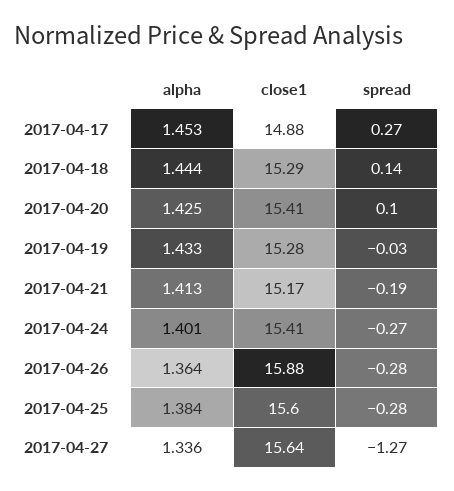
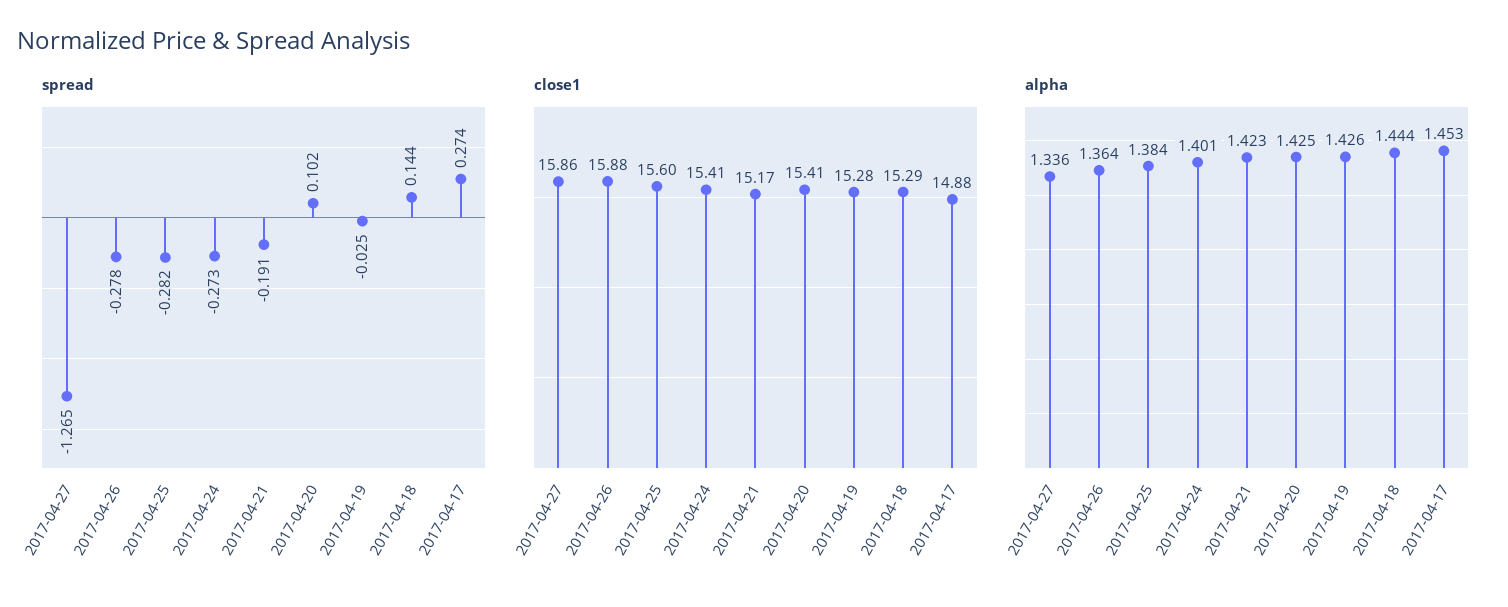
  {
    "alpha": {
      "2017-04-17": 1.453,
      "2017-04-18": 1.444,
      "2017-04-20": 1.425,
-     "2017-04-19": 1.433,
+     "2017-04-19": 1.426,
-     "2017-04-21": 1.413,
+     "2017-04-21": 1.423,
      "2017-04-24": 1.401,
      "2017-04-26": 1.364,
      "2017-04-25": 1.384,
      "2017-04-27": 1.336
    },
    "close1": {
      "2017-04-17": 14.88,
      "2017-04-18": 15.29,
      "2017-04-20": 15.41,
      "2017-04-19": 15.28,
      "2017-04-21": 15.17,
      "2017-04-24": 15.41,
      "2017-04-26": 15.88,
      "2017-04-25": 15.6,
-     "2017-04-27": 15.64
+     "2017-04-27": 15.86
    },
    "spread": {
      "2017-04-17": 0.274,
      "2017-04-18": 0.144,
      "2017-04-20": 0.102,
      "2017-04-19": -0.025,
      "2017-04-21": -0.191,
      "2017-04-24": -0.273,
      "2017-04-26": -0.278,
      "2017-04-25": -0.282,
      "2017-04-27": -1.265
    }
  }

